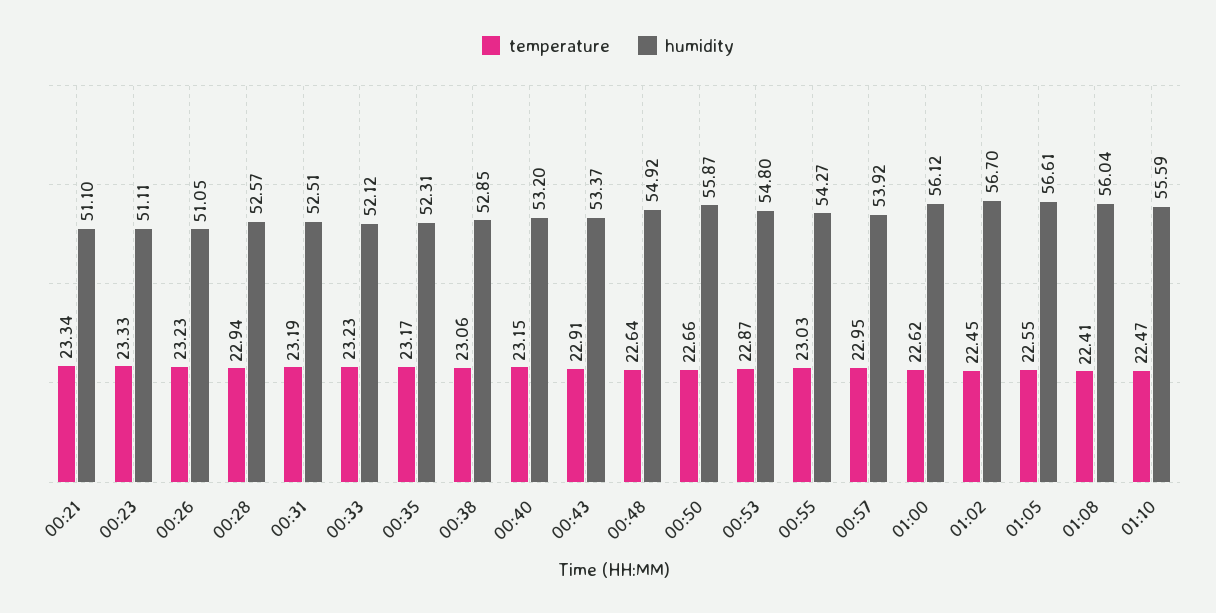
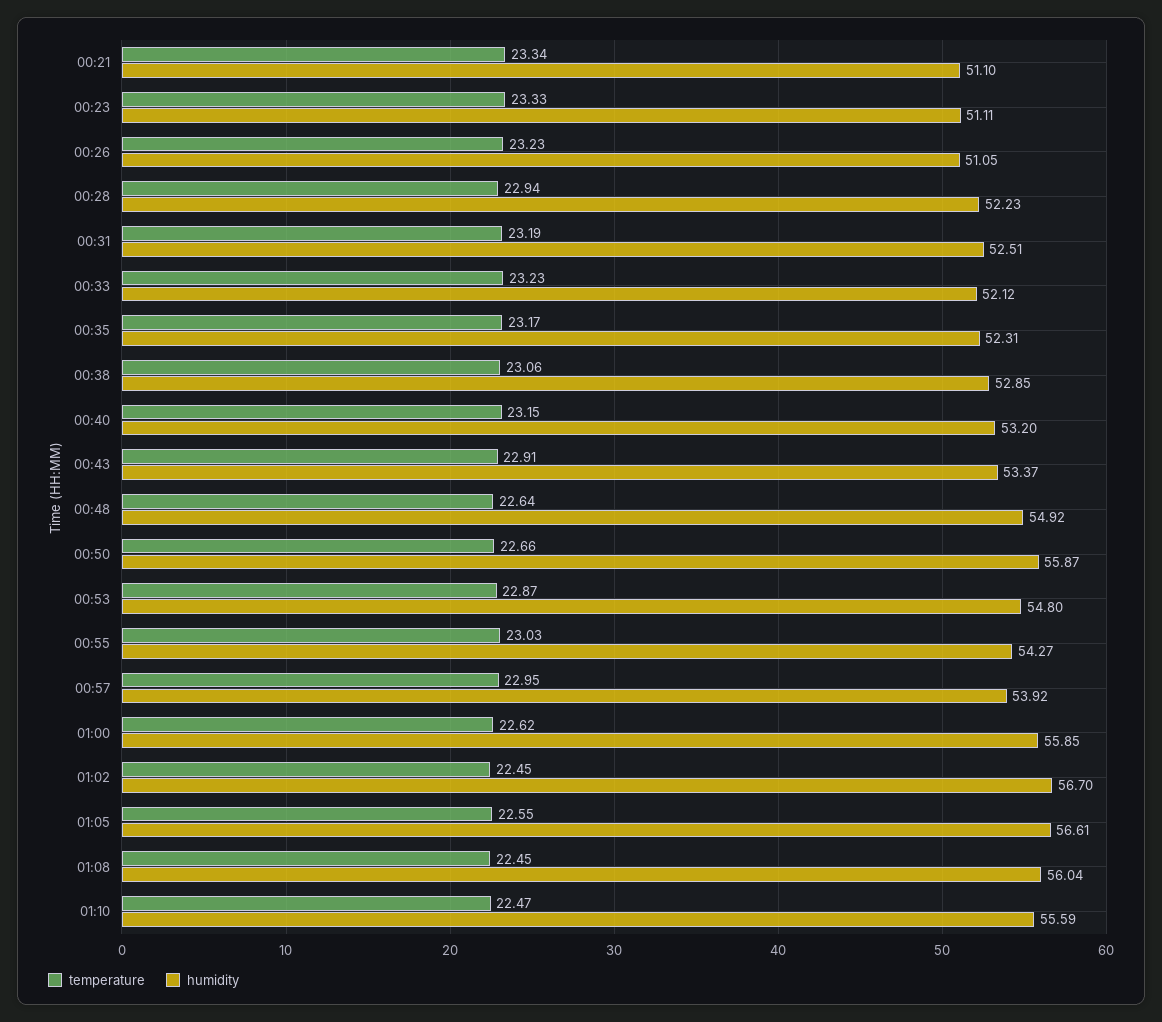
  {
    "temperature": {
      "00:21": 23.34,
      "00:23": 23.33,
      "00:26": 23.23,
      "00:28": 22.94,
      "00:31": 23.19,
      "00:33": 23.23,
      "00:35": 23.17,
      "00:38": 23.06,
      "00:40": 23.15,
      "00:43": 22.91,
      "00:48": 22.64,
      "00:50": 22.66,
      "00:53": 22.87,
      "00:55": 23.03,
      "00:57": 22.95,
      "01:00": 22.62,
      "01:02": 22.45,
      "01:05": 22.55,
-     "01:08": 22.41,
+     "01:08": 22.45,
      "01:10": 22.47
    },
    "humidity": {
      "00:21": 51.1,
      "00:23": 51.11,
      "00:26": 51.05,
-     "00:28": 52.57,
+     "00:28": 52.23,
      "00:31": 52.51,
      "00:33": 52.12,
      "00:35": 52.31,
      "00:38": 52.85,
      "00:40": 53.2,
      "00:43": 53.37,
      "00:48": 54.92,
      "00:50": 55.87,
      "00:53": 54.8,
      "00:55": 54.27,
      "00:57": 53.92,
-     "01:00": 56.12,
+     "01:00": 55.85,
      "01:02": 56.7,
      "01:05": 56.61,
      "01:08": 56.04,
      "01:10": 55.59
    }
  }

